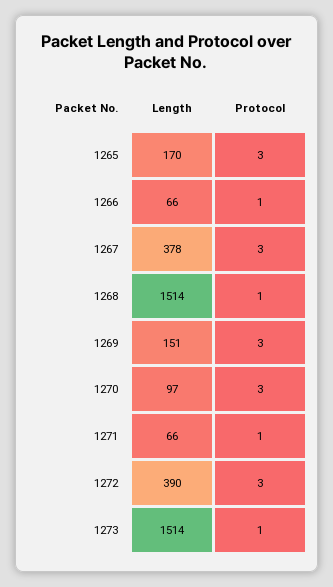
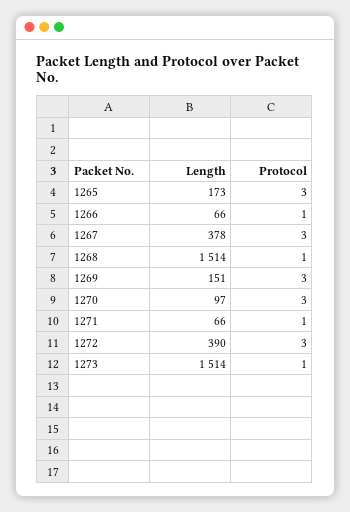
  {
    "Length": {
-     "1265": 170,
+     "1265": 173,
      "1266": 66,
      "1267": 378,
      "1268": 1514,
      "1269": 151,
      "1270": 97,
      "1271": 66,
      "1272": 390,
      "1273": 1514
    },
    "Protocol": {
      "1265": 3,
      "1266": 1,
      "1267": 3,
      "1268": 1,
      "1269": 3,
      "1270": 3,
      "1271": 1,
      "1272": 3,
      "1273": 1
    }
  }

